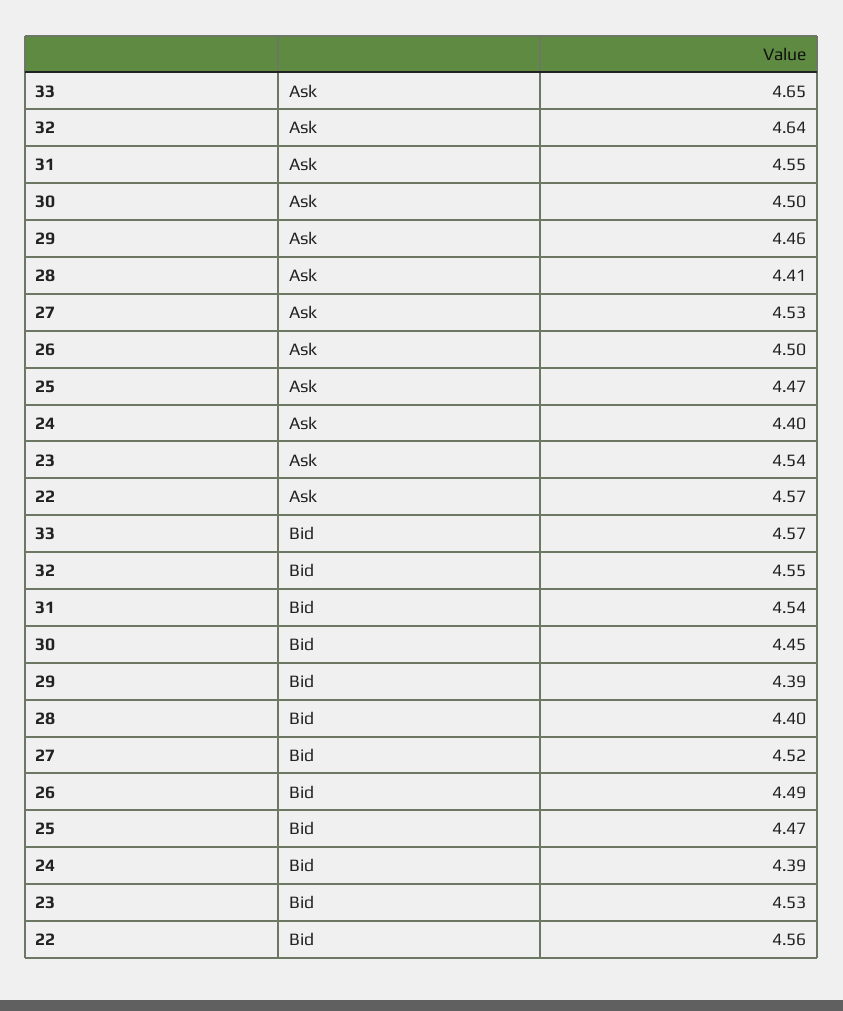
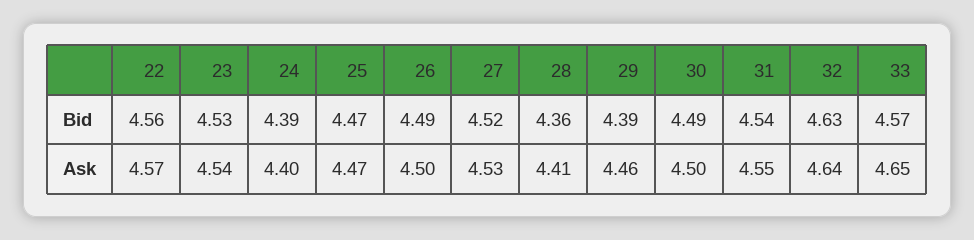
  {
    "33": {
      "Ask": 4.65,
      "Bid": 4.57
    },
    "32": {
      "Ask": 4.64,
-     "Bid": 4.55
+     "Bid": 4.63
    },
    "31": {
      "Ask": 4.55,
      "Bid": 4.54
    },
    "30": {
      "Ask": 4.5,
-     "Bid": 4.45
+     "Bid": 4.49
    },
    "29": {
      "Ask": 4.46,
      "Bid": 4.39
    },
    "28": {
      "Ask": 4.41,
-     "Bid": 4.4
+     "Bid": 4.36
    },
    "27": {
      "Ask": 4.53,
      "Bid": 4.52
    },
    "26": {
      "Ask": 4.5,
      "Bid": 4.49
    },
    "25": {
      "Ask": 4.47,
      "Bid": 4.47
    },
    "24": {
      "Ask": 4.4,
      "Bid": 4.39
    },
    "23": {
      "Ask": 4.54,
      "Bid": 4.53
    },
    "22": {
      "Ask": 4.57,
      "Bid": 4.56
    }
  }

